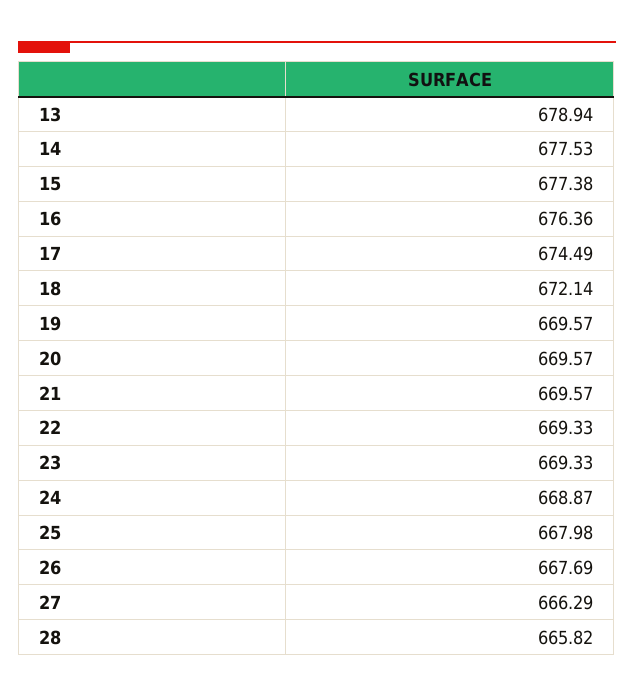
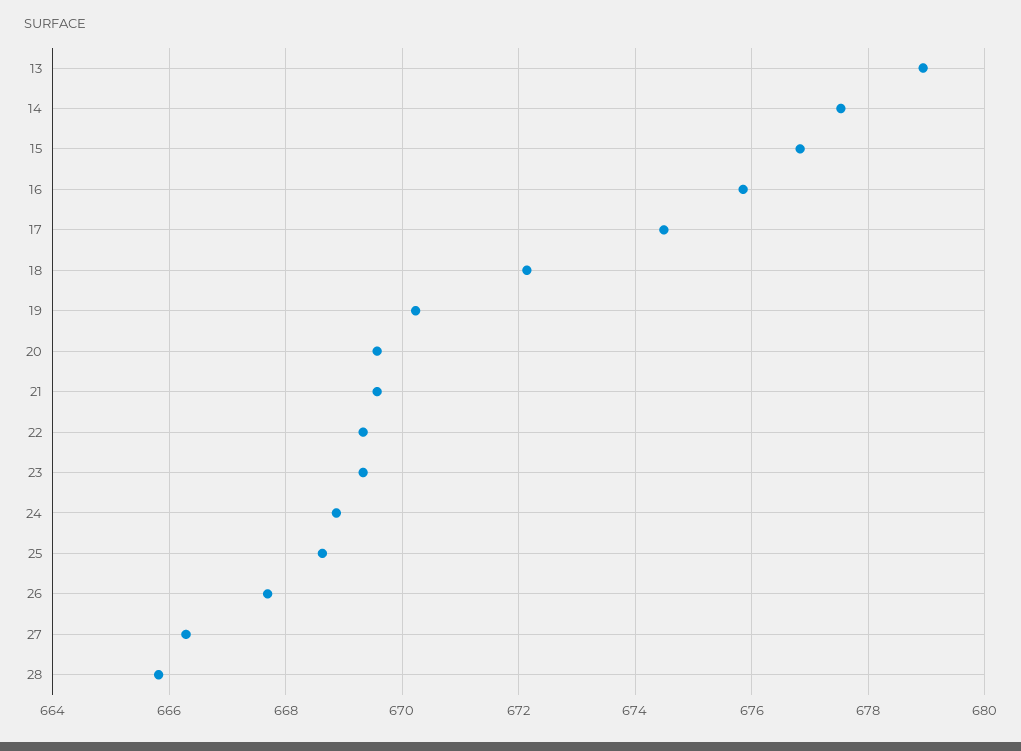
  {
    "13": 678.94,
    "14": 677.53,
-   "15": 677.38,
+   "15": 676.8,
-   "16": 676.36,
+   "16": 675.8,
    "17": 674.49,
    "18": 672.14,
-   "19": 669.57,
+   "19": 670.2,
    "20": 669.57,
    "21": 669.57,
    "22": 669.33,
    "23": 669.33,
    "24": 668.87,
-   "25": 667.98,
+   "25": 668.6,
    "26": 667.69,
    "27": 666.29,
    "28": 665.82
  }

